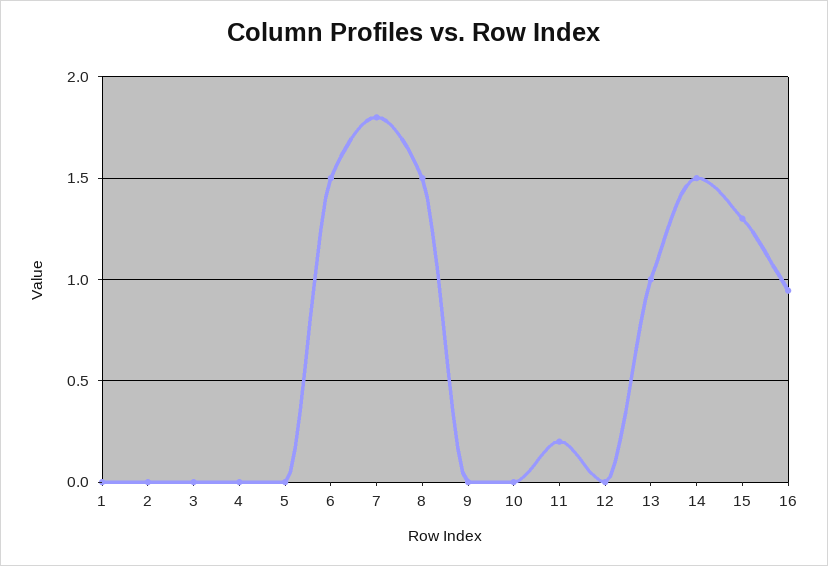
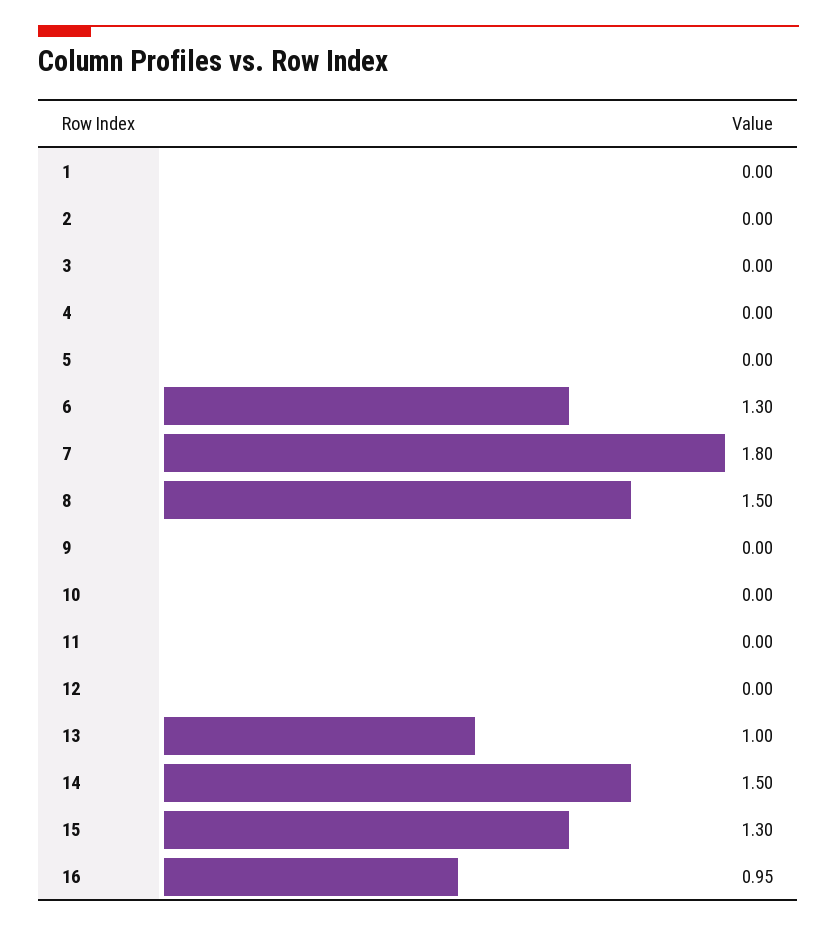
  {
    "1": 0,
    "2": 0,
    "3": 0,
    "4": 0,
    "5": 0,
-   "6": 1.5,
+   "6": 1.3,
    "7": 1.8,
    "8": 1.5,
    "9": 0,
    "10": 0,
-   "11": 0.2,
+   "11": 0,
    "12": 0,
    "13": 1,
    "14": 1.5,
    "15": 1.3,
    "16": 0.95
  }

